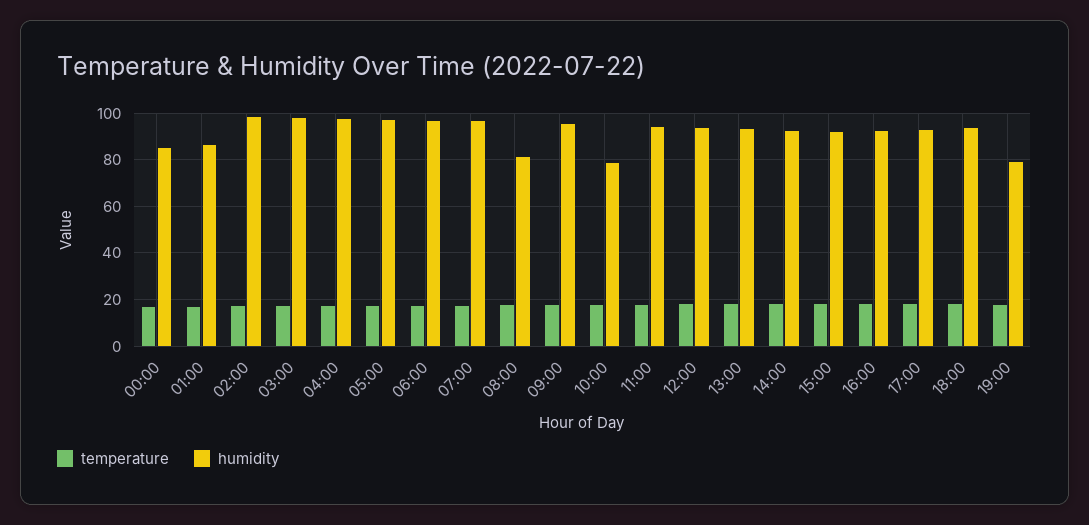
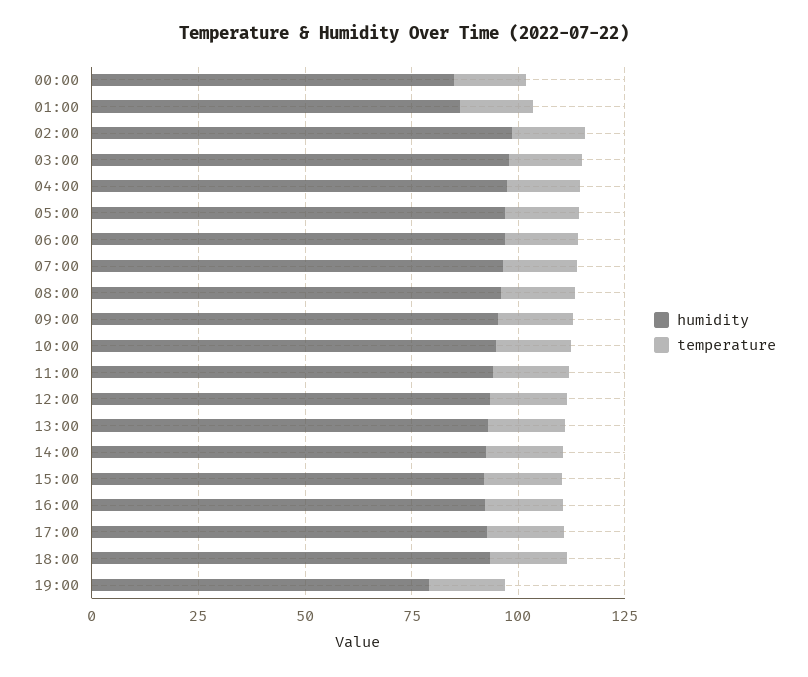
  {
    "temperature": {
      "00:00": 15,
      "01:00": 15,
      "02:00": 15,
      "03:00": 15,
      "04:00": 15,
      "05:00": 15,
      "06:00": 15,
      "07:00": 15,
      "08:00": 20,
      "09:00": 20,
      "10:00": 20,
      "11:00": 20,
      "12:00": 20,
      "13:00": 20,
      "14:00": 20,
      "15:00": 20,
      "16:00": 20,
      "17:00": 20,
      "18:00": 20,
      "19:00": 20
    },
    "humidity": {
      "00:00": 85,
      "01:00": 85,
      "02:00": 100,
      "03:00": 100,
      "04:00": 95,
      "05:00": 95,
      "06:00": 95,
      "07:00": 95,
-     "08:00": 80,
+     "08:00": 95,
      "09:00": 95,
-     "10:00": 80,
+     "10:00": 95,
      "11:00": 95,
      "12:00": 95,
      "13:00": 95,
      "14:00": 95,
      "15:00": 90,
      "16:00": 90,
      "17:00": 95,
      "18:00": 95,
      "19:00": 80
    }
  }

